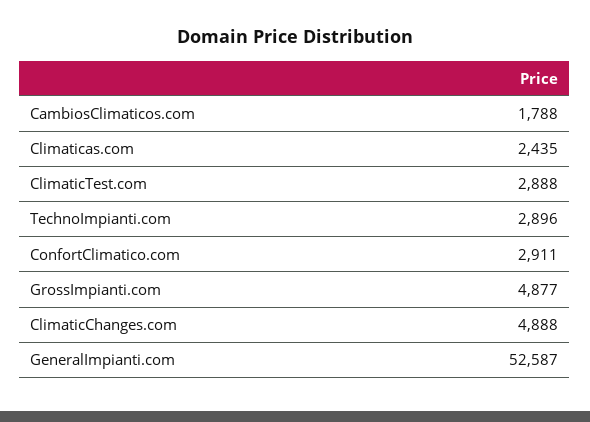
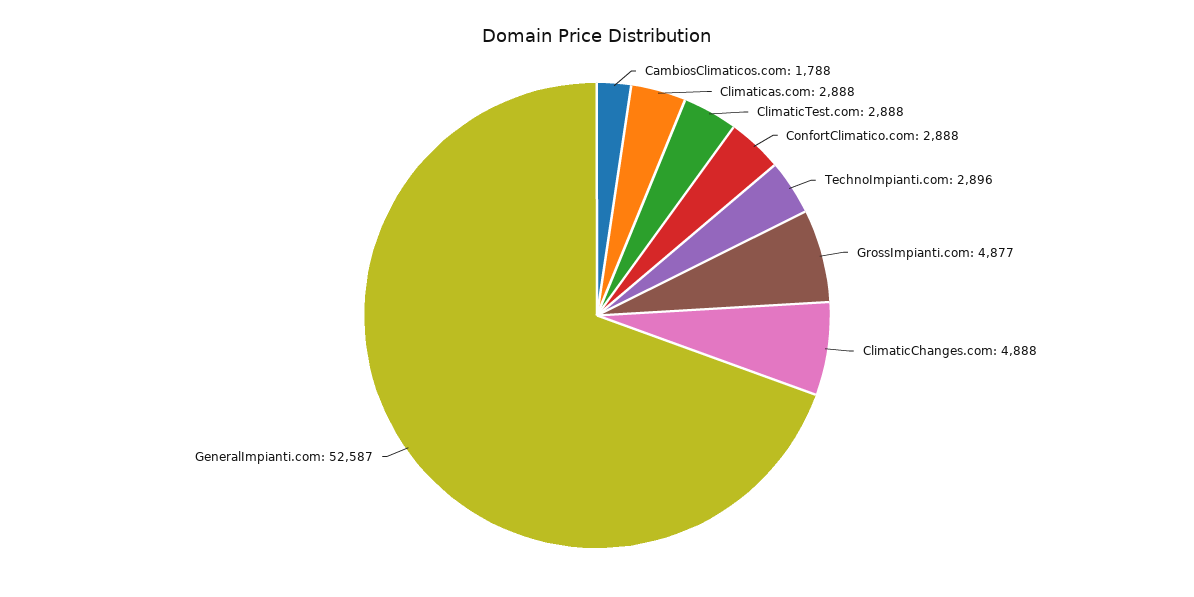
  {
    "CambiosClimaticos.com": 1788,
-   "Climaticas.com": 2435,
+   "Climaticas.com": 2888,
    "ClimaticTest.com": 2888,
    "TechnoImpianti.com": 2896,
-   "ConfortClimatico.com": 2911,
+   "ConfortClimatico.com": 2888,
    "GrossImpianti.com": 4877,
    "ClimaticChanges.com": 4888,
    "GeneralImpianti.com": 52587
  }

